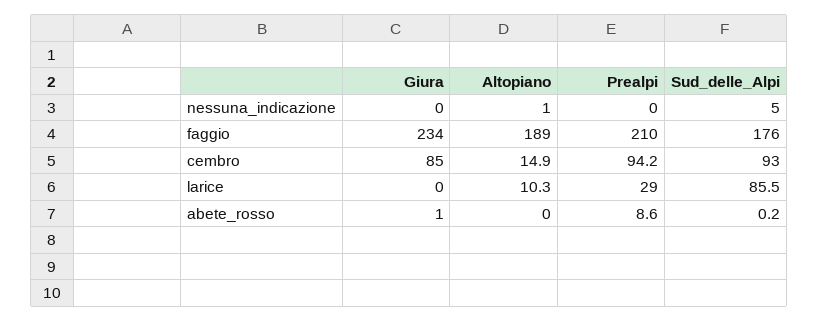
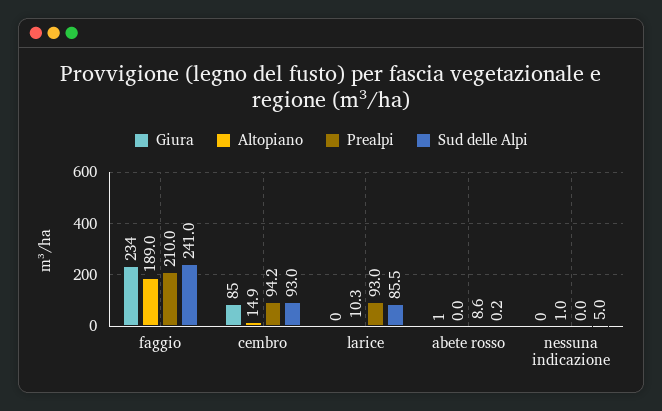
  {
    "Giura": {
      "nessuna_indicazione": 0,
      "faggio": 234,
      "cembro": 85,
      "larice": 0,
      "abete_rosso": 1
    },
    "Altopiano": {
      "nessuna_indicazione": 1,
      "faggio": 189,
      "cembro": 14.9,
      "larice": 10.3,
      "abete_rosso": 0
    },
    "Prealpi": {
      "nessuna_indicazione": 0,
      "faggio": 210,
      "cembro": 94.2,
-     "larice": 29,
+     "larice": 93,
      "abete_rosso": 8.6
    },
    "Sud_delle_Alpi": {
      "nessuna_indicazione": 5,
-     "faggio": 176,
+     "faggio": 241,
      "cembro": 93,
      "larice": 85.5,
      "abete_rosso": 0.2
    }
  }

